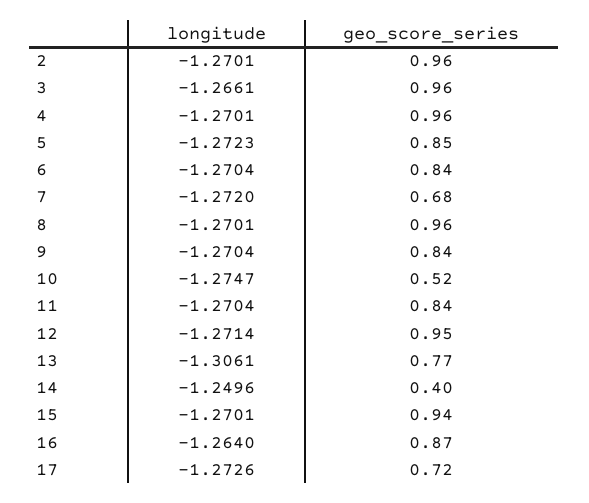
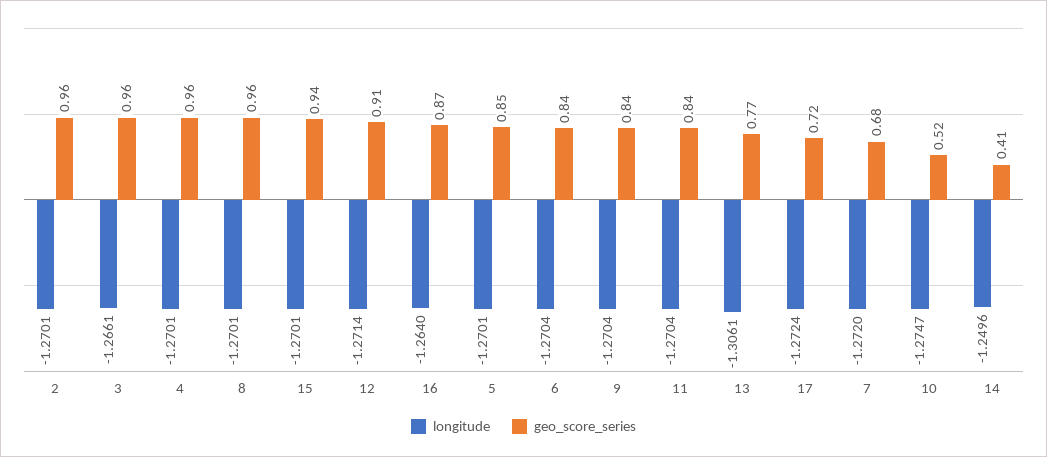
  {
    "longitude": {
      "2": -1.2701,
      "3": -1.2661,
      "4": -1.2701,
-     "5": -1.2723,
+     "5": -1.2701,
      "6": -1.2704,
      "7": -1.272,
      "8": -1.2701,
      "9": -1.2704,
      "10": -1.2747,
      "11": -1.2704,
      "12": -1.2714,
      "13": -1.3061,
      "14": -1.2496,
      "15": -1.2701,
      "16": -1.264,
-     "17": -1.2726
+     "17": -1.2724
    },
    "geo_score_series": {
      "2": 0.96,
      "3": 0.96,
      "4": 0.96,
      "5": 0.85,
      "6": 0.84,
      "7": 0.68,
      "8": 0.96,
      "9": 0.84,
      "10": 0.52,
      "11": 0.84,
-     "12": 0.95,
+     "12": 0.91,
      "13": 0.77,
-     "14": 0.4,
+     "14": 0.41,
      "15": 0.94,
      "16": 0.87,
      "17": 0.72
    }
  }

